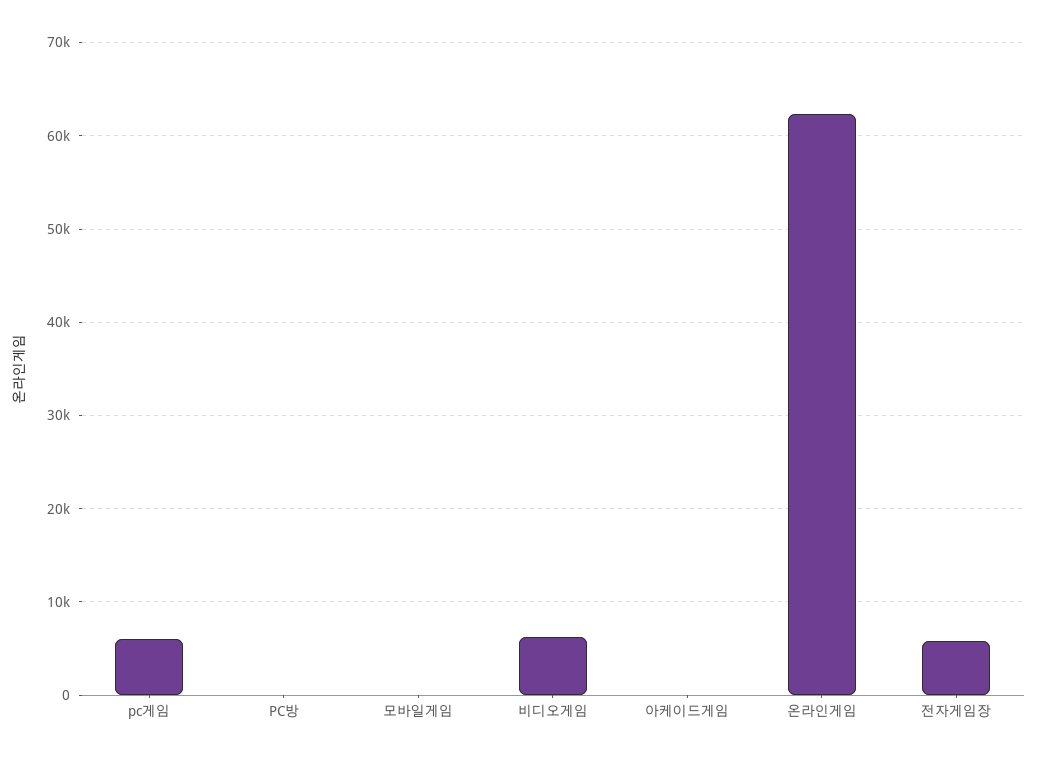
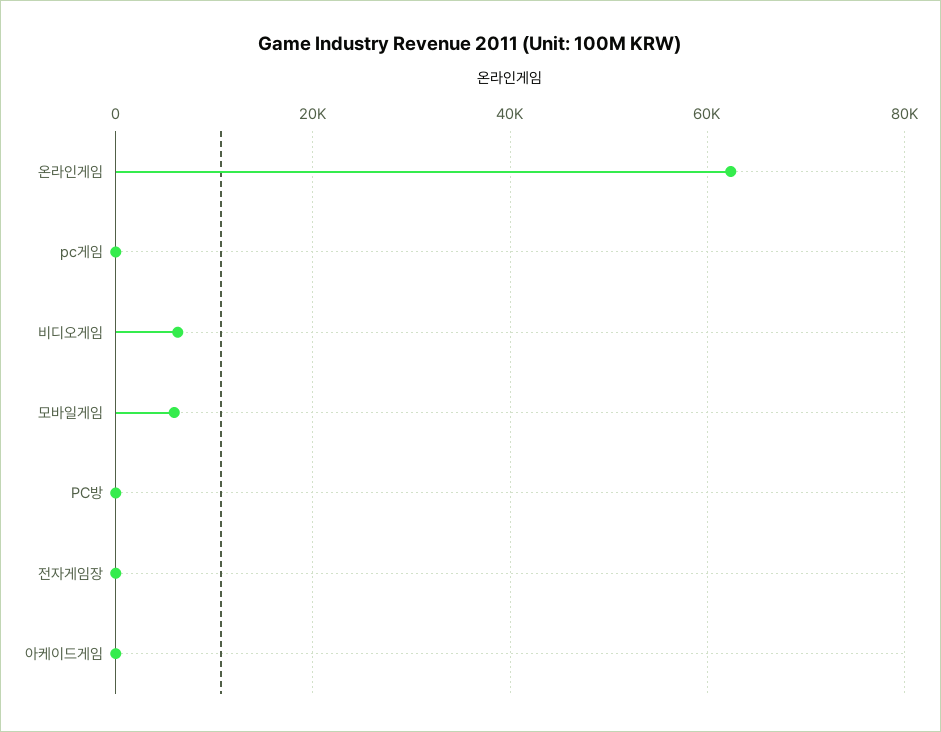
  {
-   "pc게임": 6000,
+   "pc게임": 0,
    "PC방": 0,
-   "모바일게임": 0,
+   "모바일게임": 6000,
    "비디오게임": 6000,
    "아케이드게임": 0,
    "온라인게임": 62000,
-   "전자게임장": 6000
+   "전자게임장": 0
  }

